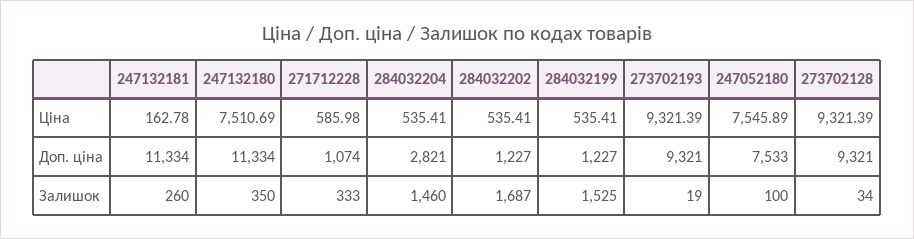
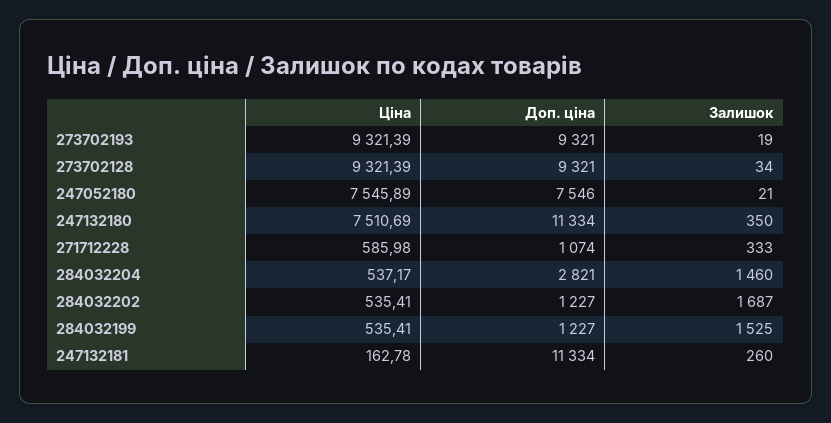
  {
    "247132181": {
      "Ціна": 162.78,
      "Доп. ціна": 11334,
      "Залишок": 260
    },
    "247132180": {
      "Ціна": 7510.69,
      "Доп. ціна": 11334,
      "Залишок": 350
    },
    "271712228": {
      "Ціна": 585.98,
      "Доп. ціна": 1074,
      "Залишок": 333
    },
    "284032204": {
-     "Ціна": 535.41,
+     "Ціна": 537.17,
      "Доп. ціна": 2821,
      "Залишок": 1460
    },
    "284032202": {
      "Ціна": 535.41,
      "Доп. ціна": 1227,
      "Залишок": 1687
    },
    "284032199": {
      "Ціна": 535.41,
      "Доп. ціна": 1227,
      "Залишок": 1525
    },
    "273702193": {
      "Ціна": 9321.39,
      "Доп. ціна": 9321,
      "Залишок": 19
    },
    "247052180": {
      "Ціна": 7545.89,
-     "Доп. ціна": 7533,
+     "Доп. ціна": 7546,
-     "Залишок": 100
+     "Залишок": 21
    },
    "273702128": {
      "Ціна": 9321.39,
      "Доп. ціна": 9321,
      "Залишок": 34
    }
  }

